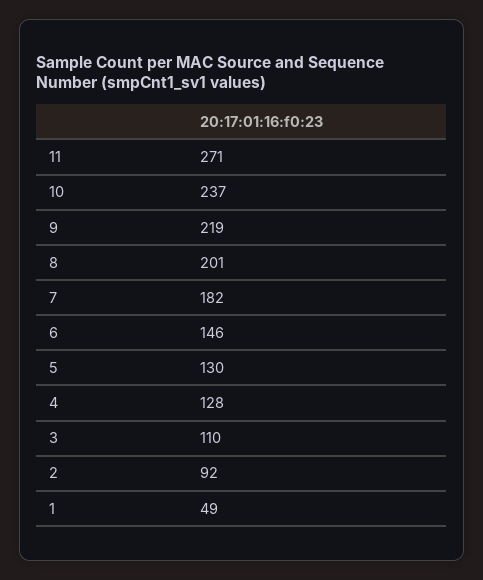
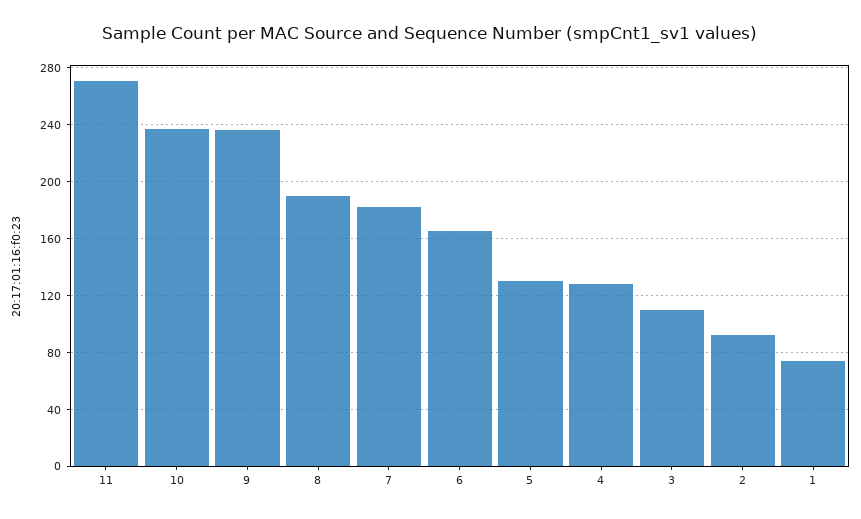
  {
    "11": 271,
    "10": 237,
-   "9": 219,
+   "9": 235,
-   "8": 201,
+   "8": 190,
    "7": 182,
-   "6": 146,
+   "6": 165,
    "5": 130,
    "4": 128,
    "3": 110,
    "2": 92,
-   "1": 49
+   "1": 75
  }

